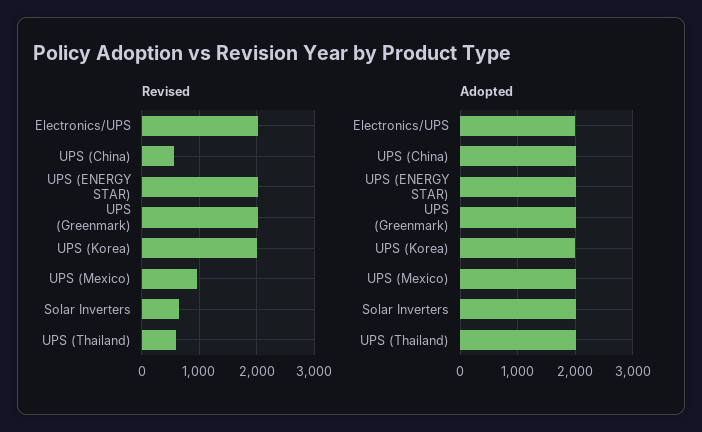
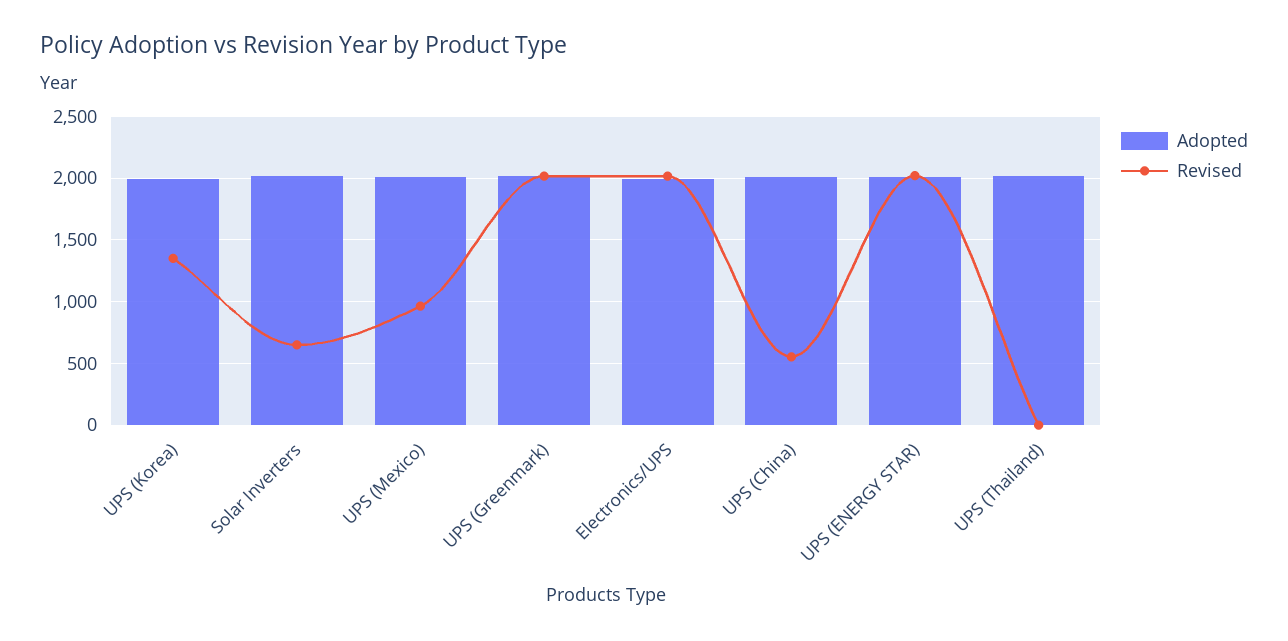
  {
    "Revised": {
      "Electronics/UPS": 2000,
      "UPS (China)": 550,
      "UPS (ENERGY STAR)": 2000,
      "UPS (Greenmark)": 2000,
-     "UPS (Korea)": 2000,
+     "UPS (Korea)": 1350,
      "UPS (Mexico)": 950,
      "Solar Inverters": 650,
-     "UPS (Thailand)": 600
+     "UPS (Thailand)": 0
    },
    "Adopted": {
      "Electronics/UPS": 2000,
      "UPS (China)": 2000,
      "UPS (ENERGY STAR)": 2000,
      "UPS (Greenmark)": 2000,
      "UPS (Korea)": 2000,
      "UPS (Mexico)": 2000,
      "Solar Inverters": 2000,
      "UPS (Thailand)": 2000
    }
  }

